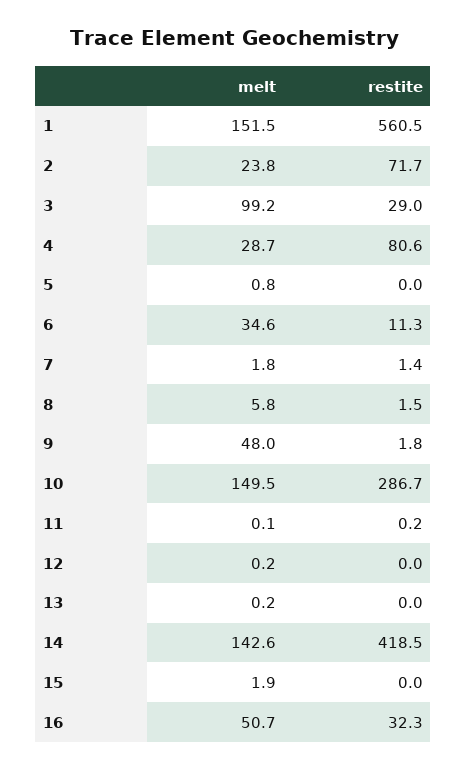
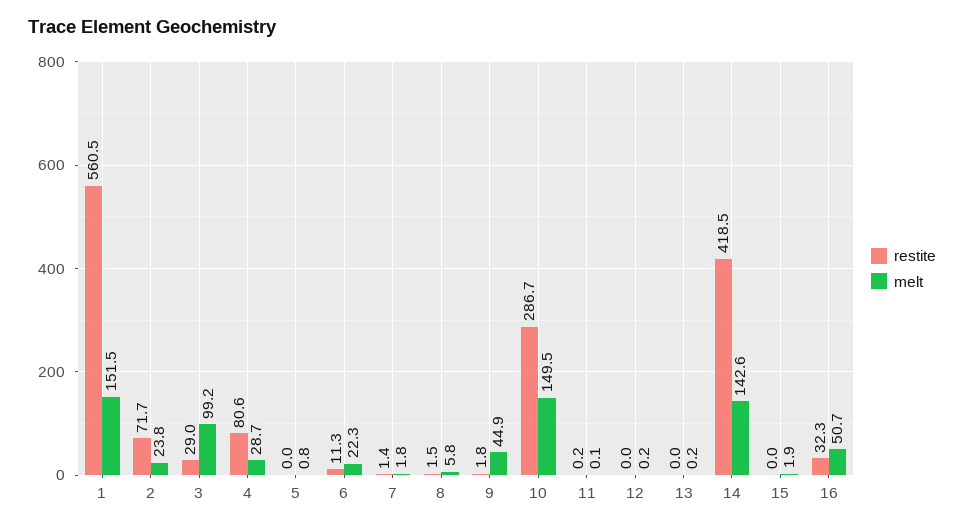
  {
    "melt": {
      "1": 151.5,
      "2": 23.8,
      "3": 99.2,
      "4": 28.7,
      "5": 0.8,
-     "6": 34.6,
+     "6": 22.3,
      "7": 1.8,
      "8": 5.8,
-     "9": 48,
+     "9": 44.9,
      "10": 149.5,
      "11": 0.1,
      "12": 0.2,
      "13": 0.2,
      "14": 142.6,
      "15": 1.9,
      "16": 50.7
    },
    "restite": {
      "1": 560.5,
      "2": 71.7,
      "3": 29,
      "4": 80.6,
      "5": 0,
      "6": 11.3,
      "7": 1.4,
      "8": 1.5,
      "9": 1.8,
      "10": 286.7,
      "11": 0.2,
      "12": 0,
      "13": 0,
      "14": 418.5,
      "15": 0,
      "16": 32.3
    }
  }

